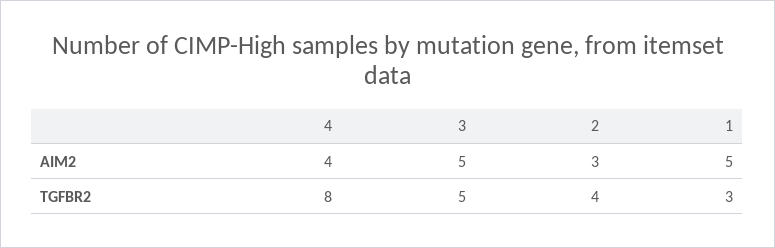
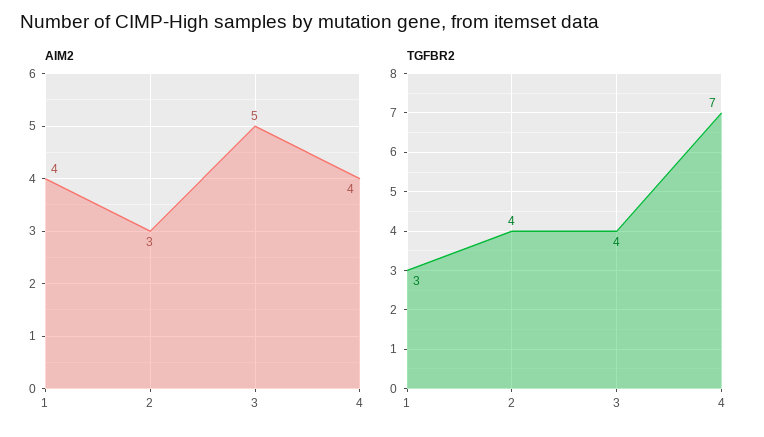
  {
    "AIM2": {
      "4": 4,
      "3": 5,
      "2": 3,
-     "1": 5
+     "1": 4
    },
    "TGFBR2": {
-     "4": 8,
+     "4": 7,
-     "3": 5,
+     "3": 4,
      "2": 4,
      "1": 3
    }
  }

